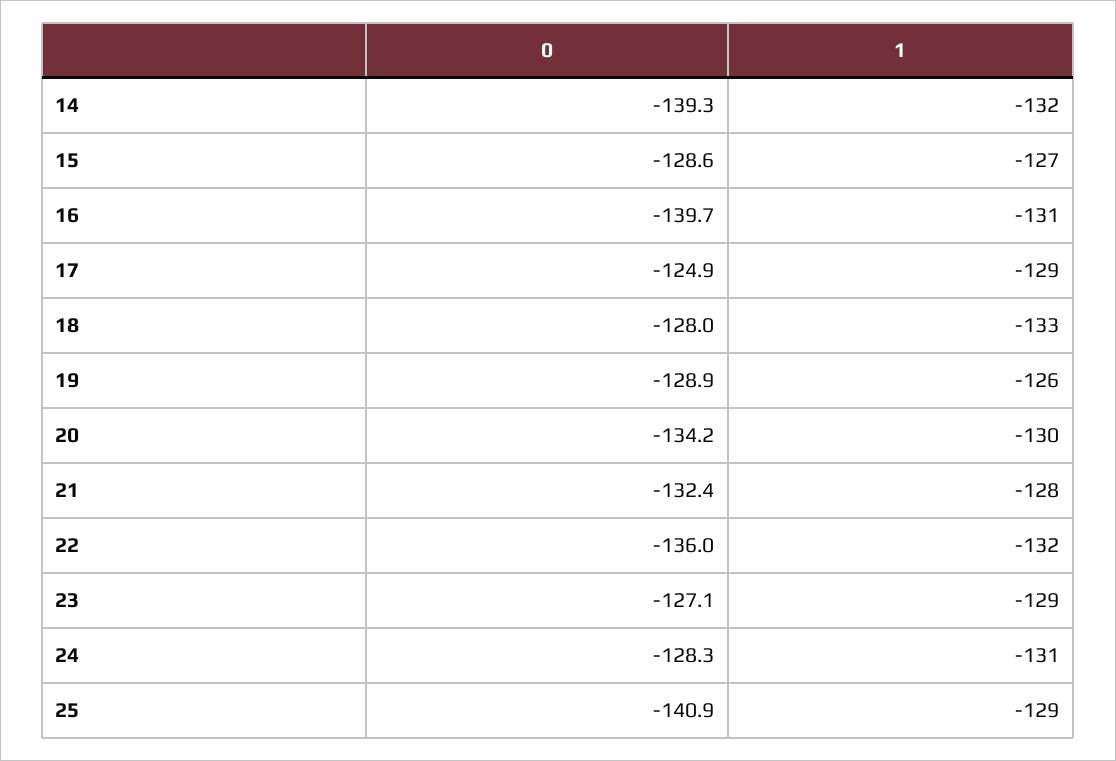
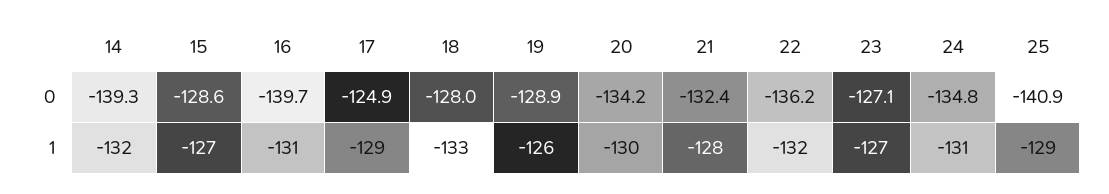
  {
    "0": {
      "14": -139.3,
      "15": -128.6,
      "16": -139.7,
      "17": -124.9,
      "18": -128,
      "19": -128.9,
      "20": -134.2,
      "21": -132.4,
-     "22": -136,
+     "22": -136.2,
      "23": -127.1,
-     "24": -128.3,
+     "24": -134.8,
      "25": -140.9
    },
    "1": {
      "14": -132,
      "15": -127,
      "16": -131,
      "17": -129,
      "18": -133,
      "19": -126,
      "20": -130,
      "21": -128,
      "22": -132,
-     "23": -129,
+     "23": -127,
      "24": -131,
      "25": -129
    }
  }

